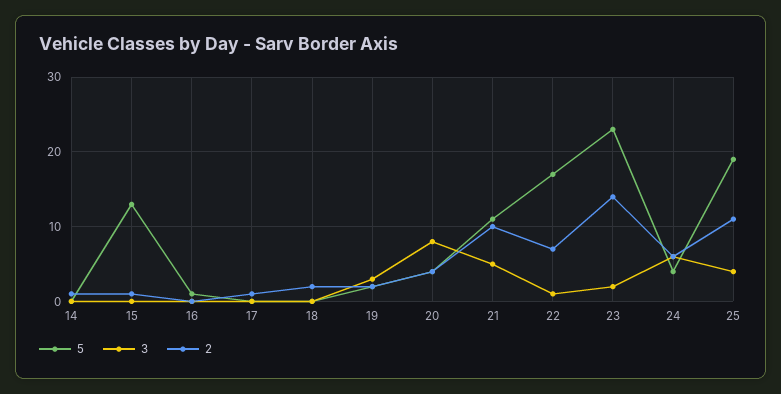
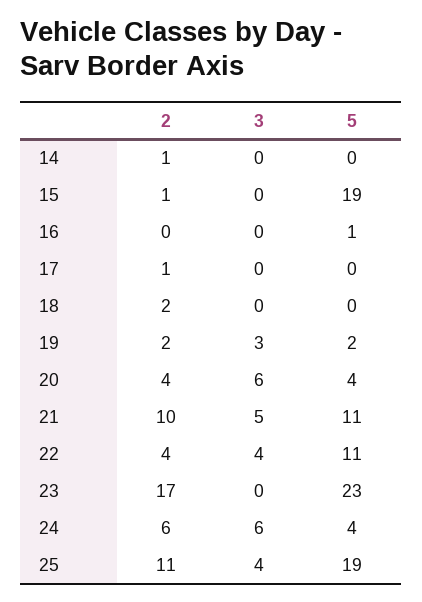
  {
    "5": {
      "14": 0,
-     "15": 13,
+     "15": 19,
      "16": 1,
      "17": 0,
      "18": 0,
      "19": 2,
      "20": 4,
      "21": 11,
-     "22": 17,
+     "22": 11,
      "23": 23,
      "24": 4,
      "25": 19
    },
    "3": {
      "14": 0,
      "15": 0,
      "16": 0,
      "17": 0,
      "18": 0,
      "19": 3,
-     "20": 8,
+     "20": 6,
      "21": 5,
-     "22": 1,
+     "22": 4,
-     "23": 2,
+     "23": 0,
      "24": 6,
      "25": 4
    },
    "2": {
      "14": 1,
      "15": 1,
      "16": 0,
      "17": 1,
      "18": 2,
      "19": 2,
      "20": 4,
      "21": 10,
-     "22": 7,
+     "22": 4,
-     "23": 14,
+     "23": 17,
      "24": 6,
      "25": 11
    }
  }

